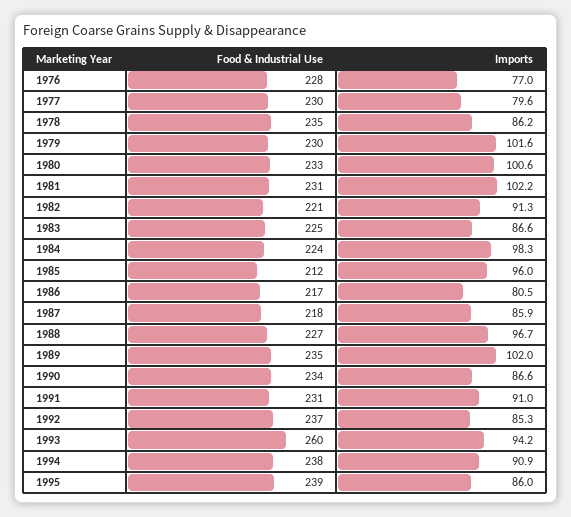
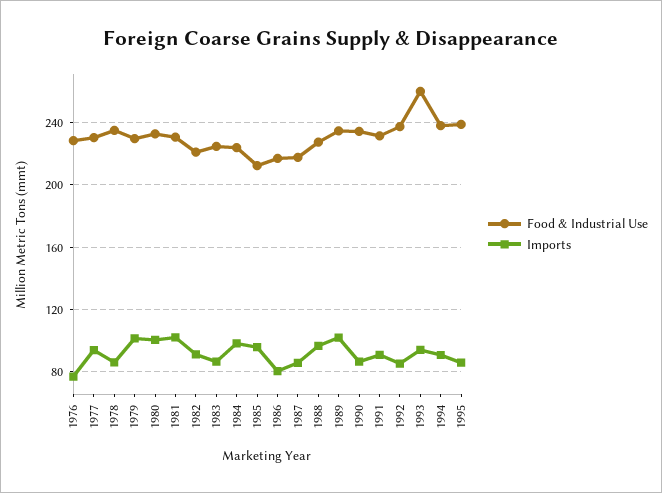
  {
    "Food & Industrial Use": {
      "1976": 228,
      "1977": 230,
      "1978": 235,
      "1979": 230,
      "1980": 233,
      "1981": 231,
      "1982": 221,
      "1983": 225,
      "1984": 224,
      "1985": 212,
      "1986": 217,
      "1987": 218,
      "1988": 227,
      "1989": 235,
      "1990": 234,
      "1991": 231,
      "1992": 237,
      "1993": 260,
      "1994": 238,
      "1995": 239
    },
    "Imports": {
      "1976": 77,
-     "1977": 79.6,
+     "1977": 95,
      "1978": 86.2,
      "1979": 101.6,
      "1980": 100.6,
      "1981": 102.2,
      "1982": 91.3,
      "1983": 86.6,
      "1984": 98.3,
      "1985": 96,
      "1986": 80.5,
      "1987": 85.9,
      "1988": 96.7,
      "1989": 102,
      "1990": 86.6,
      "1991": 91,
      "1992": 85.3,
      "1993": 94.2,
      "1994": 90.9,
      "1995": 86
    }
  }

